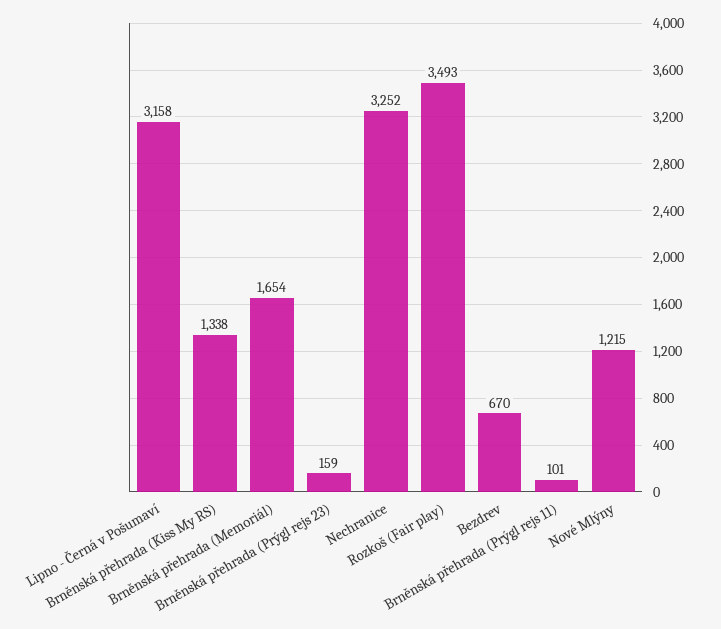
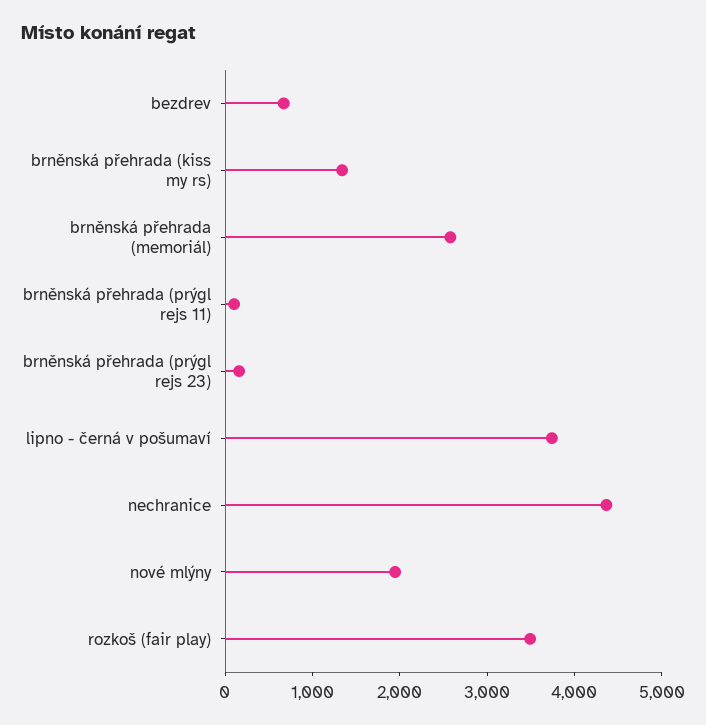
  {
-   "Lipno - Černá v Pošumaví": 3158,
+   "Lipno - Černá v Pošumaví": 3800,
    "Brněnská přehrada (Kiss My RS)": 1338,
-   "Brněnská přehrada (Memoriál)": 1654,
+   "Brněnská přehrada (Memoriál)": 2600,
    "Brněnská přehrada (Prýgl rejs 23)": 159,
-   "Nechranice": 3252,
+   "Nechranice": 4400,
    "Rozkoš (Fair play)": 3493,
    "Bezdrev": 670,
    "Brněnská přehrada (Prýgl rejs 11)": 101,
-   "Nové Mlýny": 1215
+   "Nové Mlýny": 2000
  }

